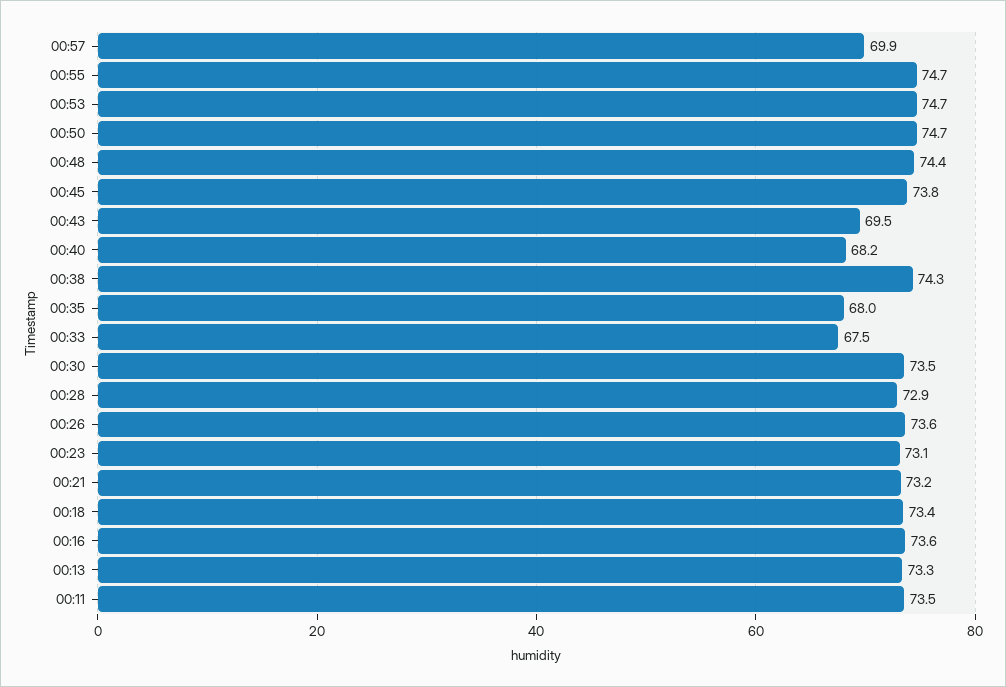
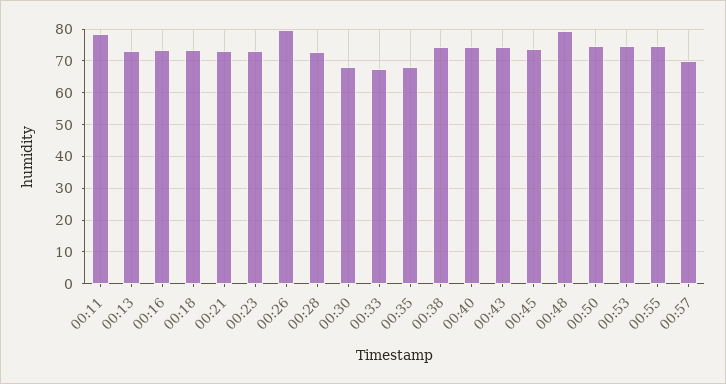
  {
    "00:57": 69.9,
    "00:55": 74.7,
    "00:53": 74.7,
    "00:50": 74.7,
-   "00:48": 74.4,
+   "00:48": 80,
    "00:45": 73.8,
-   "00:43": 69.5,
+   "00:43": 74,
-   "00:40": 68.2,
+   "00:40": 74,
    "00:38": 74.3,
    "00:35": 68,
    "00:33": 67.5,
-   "00:30": 73.5,
+   "00:30": 68,
    "00:28": 72.9,
-   "00:26": 73.6,
+   "00:26": 80,
    "00:23": 73.1,
    "00:21": 73.2,
    "00:18": 73.4,
    "00:16": 73.6,
    "00:13": 73.3,
-   "00:11": 73.5
+   "00:11": 78
  }

